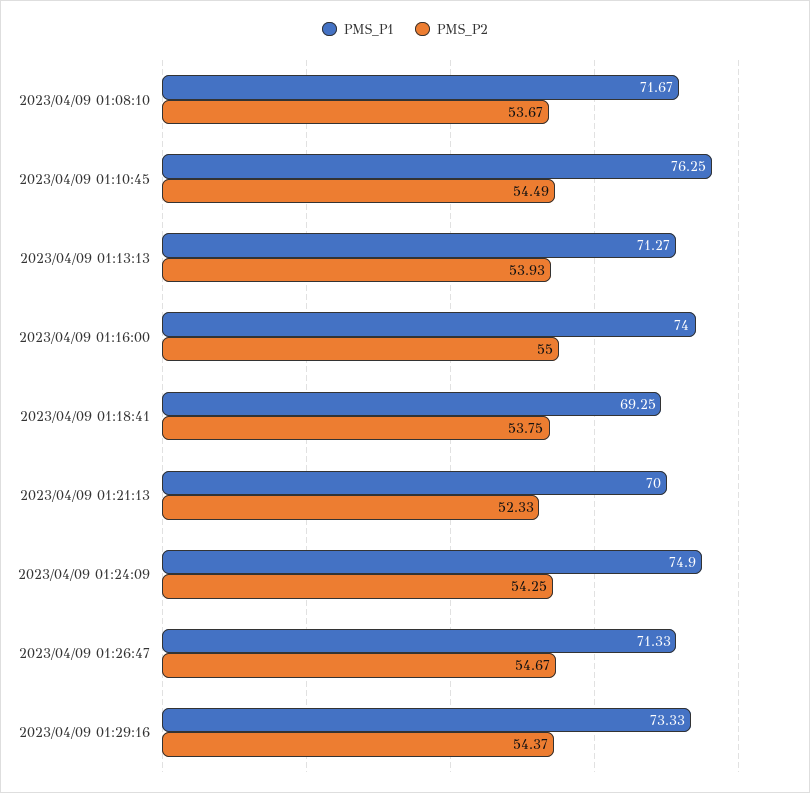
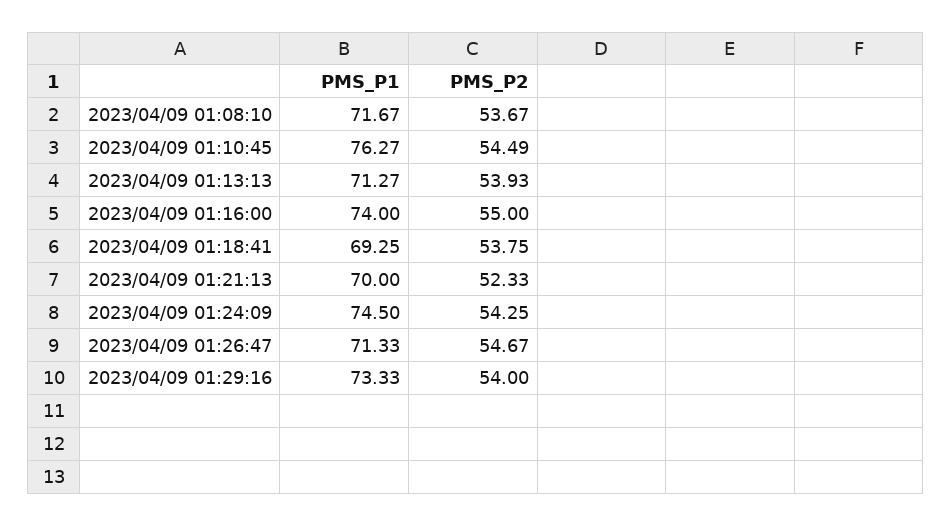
  {
    "PMS_P1": {
      "2023/04/09 01:08:10": 71.67,
-     "2023/04/09 01:10:45": 76.25,
+     "2023/04/09 01:10:45": 76.27,
      "2023/04/09 01:13:13": 71.27,
      "2023/04/09 01:16:00": 74,
      "2023/04/09 01:18:41": 69.25,
      "2023/04/09 01:21:13": 70,
-     "2023/04/09 01:24:09": 74.9,
+     "2023/04/09 01:24:09": 74.5,
      "2023/04/09 01:26:47": 71.33,
      "2023/04/09 01:29:16": 73.33
    },
    "PMS_P2": {
      "2023/04/09 01:08:10": 53.67,
      "2023/04/09 01:10:45": 54.49,
      "2023/04/09 01:13:13": 53.93,
      "2023/04/09 01:16:00": 55,
      "2023/04/09 01:18:41": 53.75,
      "2023/04/09 01:21:13": 52.33,
      "2023/04/09 01:24:09": 54.25,
      "2023/04/09 01:26:47": 54.67,
-     "2023/04/09 01:29:16": 54.37
+     "2023/04/09 01:29:16": 54
    }
  }

